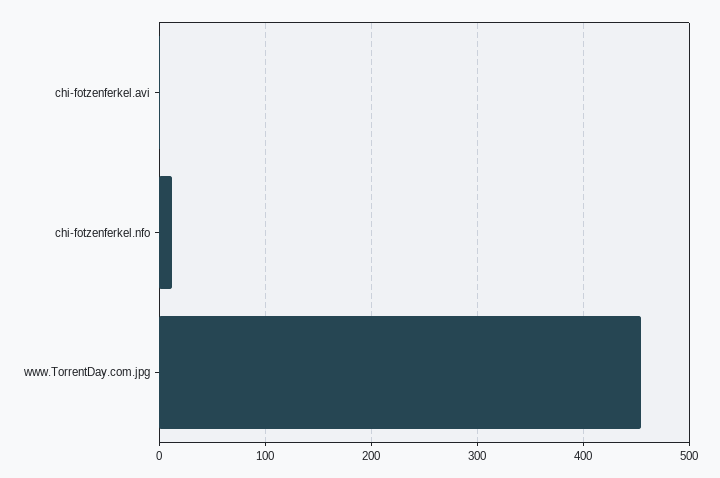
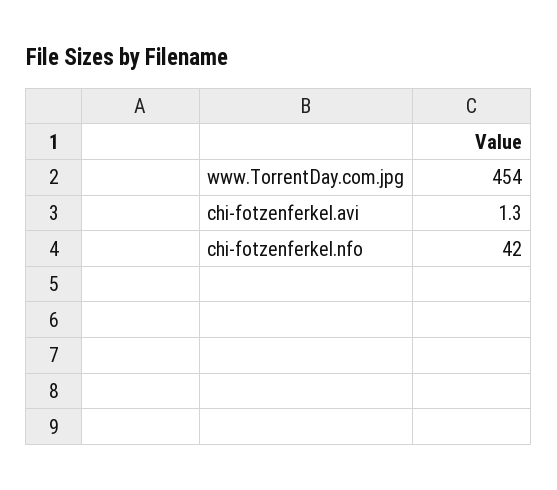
  {
    "chi-fotzenferkel.avi": 1.3,
-   "chi-fotzenferkel.nfo": 10,
+   "chi-fotzenferkel.nfo": 42,
    "www.TorrentDay.com.jpg": 454
  }

